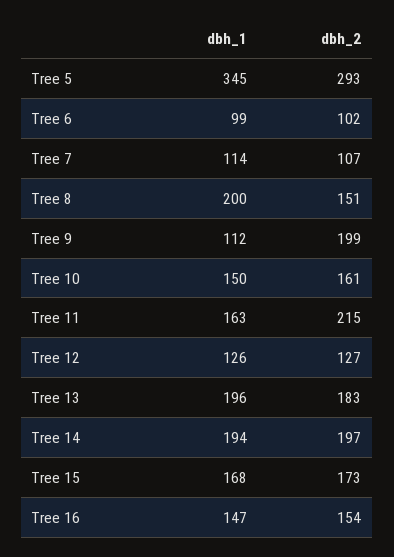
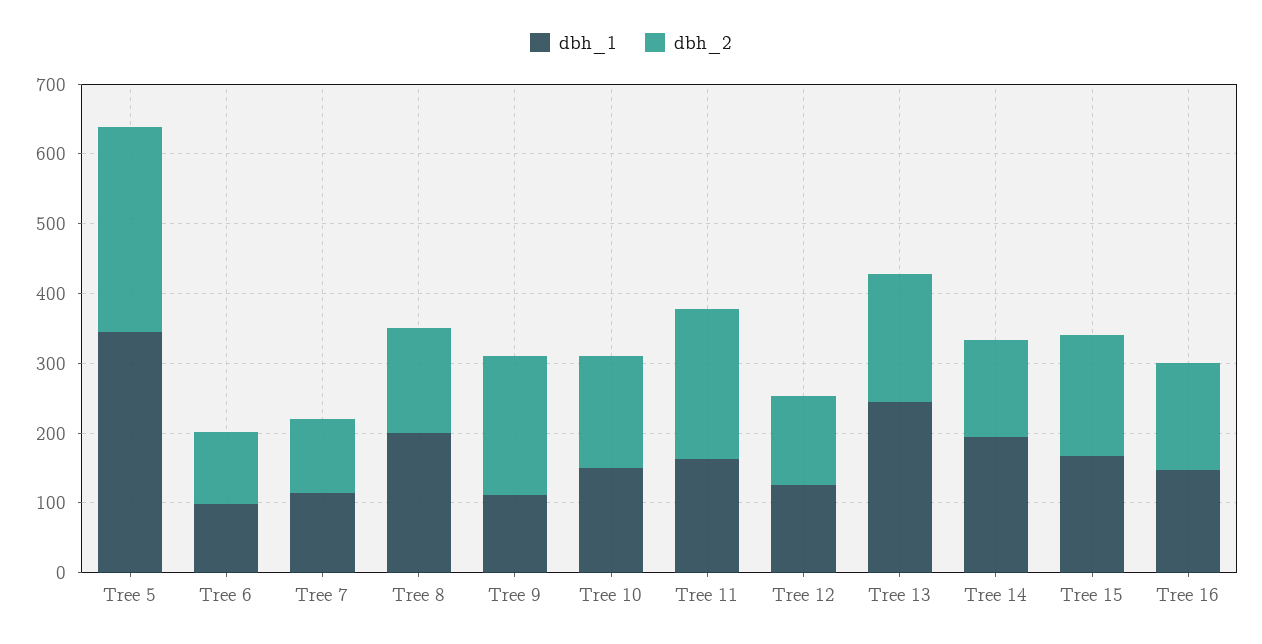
  {
    "dbh_1": {
      "Tree 5": 345,
      "Tree 6": 99,
      "Tree 7": 114,
      "Tree 8": 200,
      "Tree 9": 112,
      "Tree 10": 150,
      "Tree 11": 163,
      "Tree 12": 126,
-     "Tree 13": 196,
+     "Tree 13": 240,
      "Tree 14": 194,
      "Tree 15": 168,
      "Tree 16": 147
    },
    "dbh_2": {
      "Tree 5": 293,
      "Tree 6": 102,
      "Tree 7": 107,
      "Tree 8": 151,
      "Tree 9": 199,
      "Tree 10": 161,
      "Tree 11": 215,
      "Tree 12": 127,
      "Tree 13": 183,
-     "Tree 14": 197,
+     "Tree 14": 140,
      "Tree 15": 173,
      "Tree 16": 154
    }
  }

